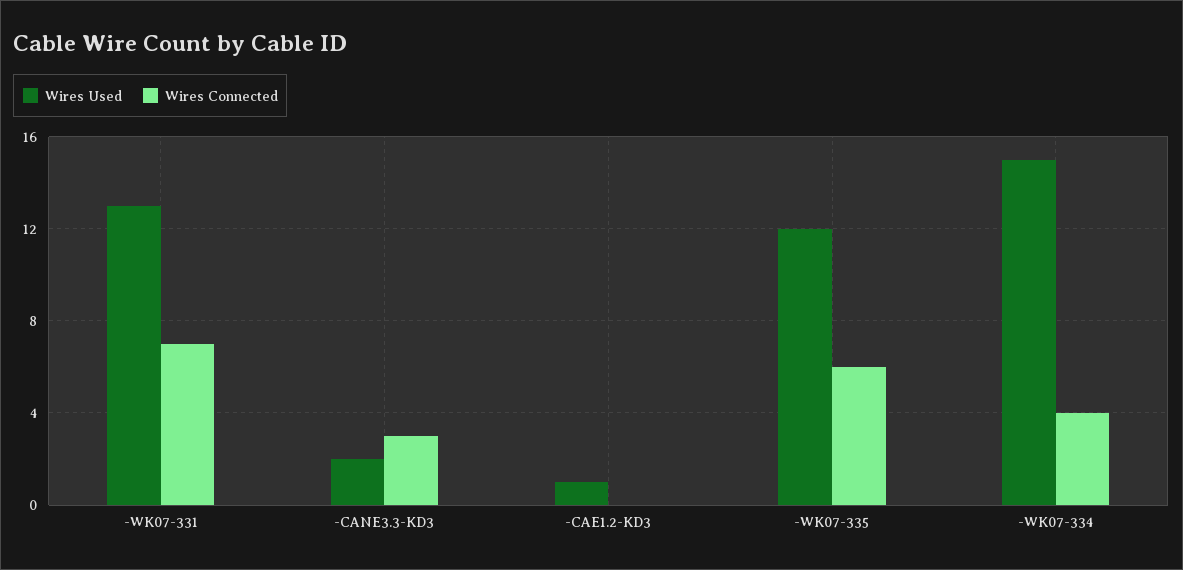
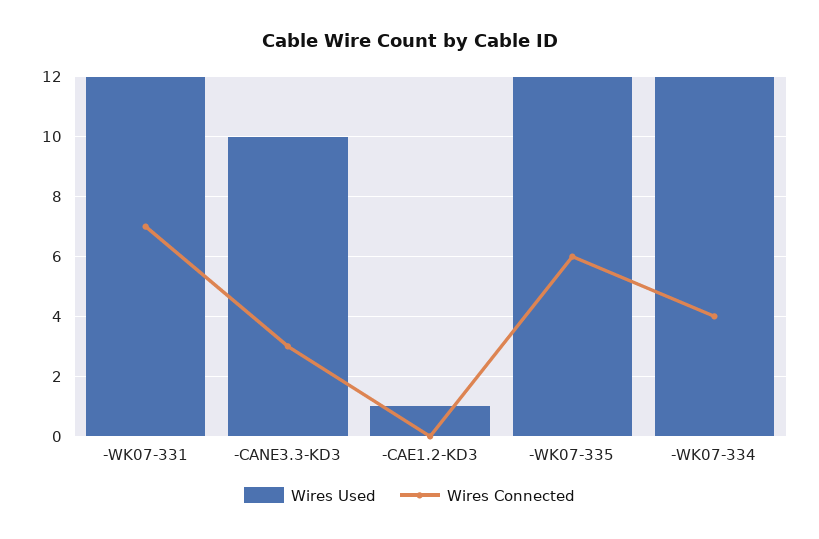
  {
    "Wires Used": {
-     "-WK07-331": 13,
+     "-WK07-331": 12,
-     "-CANE3.3-KD3": 2,
+     "-CANE3.3-KD3": 10,
      "-CAE1.2-KD3": 1,
      "-WK07-335": 12,
-     "-WK07-334": 15
+     "-WK07-334": 12
    },
    "Wires Connected": {
      "-WK07-331": 7,
      "-CANE3.3-KD3": 3,
      "-CAE1.2-KD3": 0,
      "-WK07-335": 6,
      "-WK07-334": 4
    }
  }

